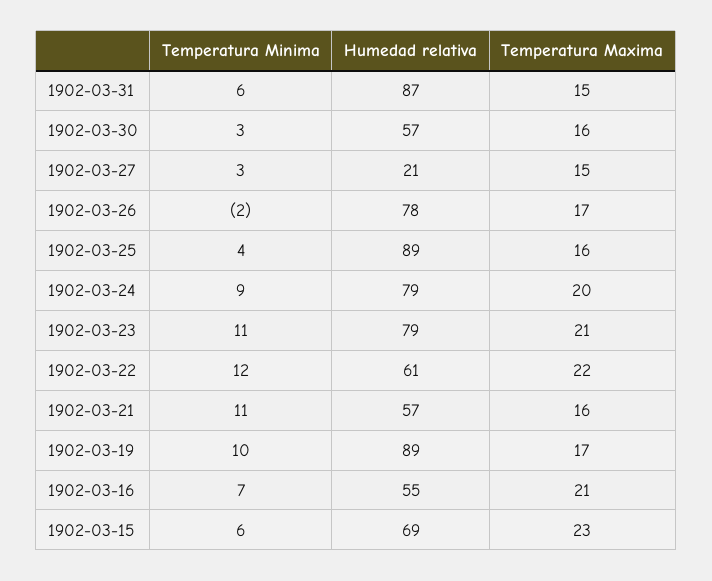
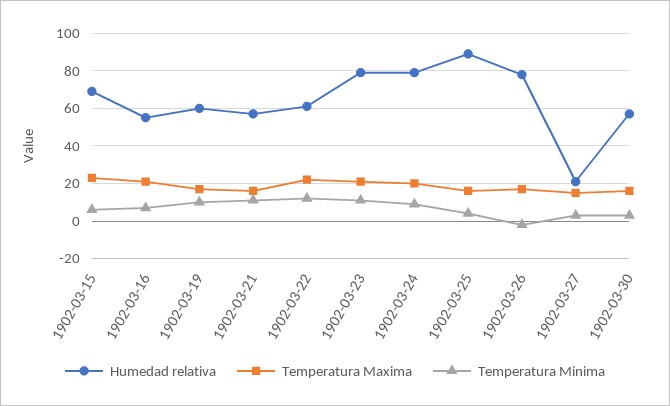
  {
    "Temperatura Minima": {
-     "1902-03-31": 6,
      "1902-03-30": 3,
      "1902-03-27": 3,
      "1902-03-26": -2,
      "1902-03-25": 4,
      "1902-03-24": 9,
      "1902-03-23": 11,
      "1902-03-22": 12,
      "1902-03-21": 11,
      "1902-03-19": 10,
      "1902-03-16": 7,
      "1902-03-15": 6
    },
    "Humedad relativa": {
-     "1902-03-31": 87,
      "1902-03-30": 57,
      "1902-03-27": 21,
      "1902-03-26": 78,
      "1902-03-25": 89,
      "1902-03-24": 79,
      "1902-03-23": 79,
      "1902-03-22": 61,
      "1902-03-21": 57,
-     "1902-03-19": 89,
+     "1902-03-19": 60,
      "1902-03-16": 55,
      "1902-03-15": 69
    },
    "Temperatura Maxima": {
-     "1902-03-31": 15,
      "1902-03-30": 16,
      "1902-03-27": 15,
      "1902-03-26": 17,
      "1902-03-25": 16,
      "1902-03-24": 20,
      "1902-03-23": 21,
      "1902-03-22": 22,
      "1902-03-21": 16,
      "1902-03-19": 17,
      "1902-03-16": 21,
      "1902-03-15": 23
    }
  }

